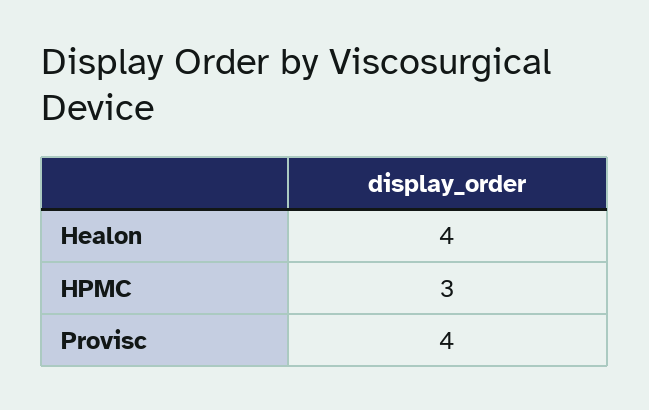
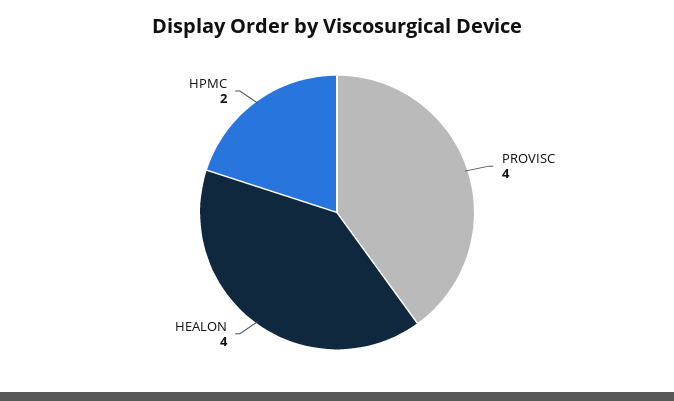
  {
    "Healon": 4,
-   "HPMC": 3,
+   "HPMC": 2,
    "Provisc": 4
  }

